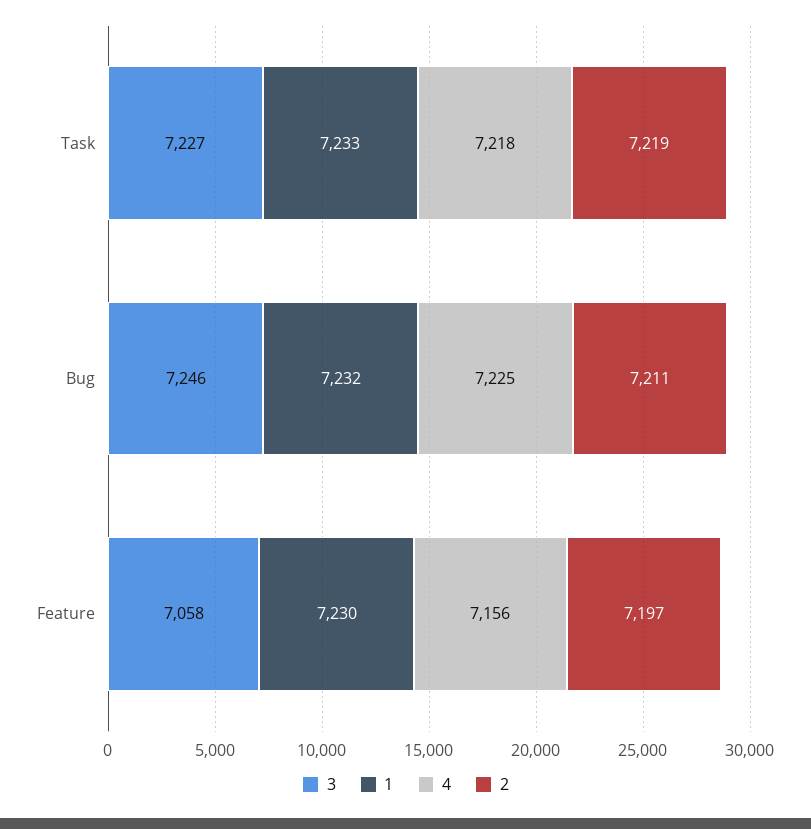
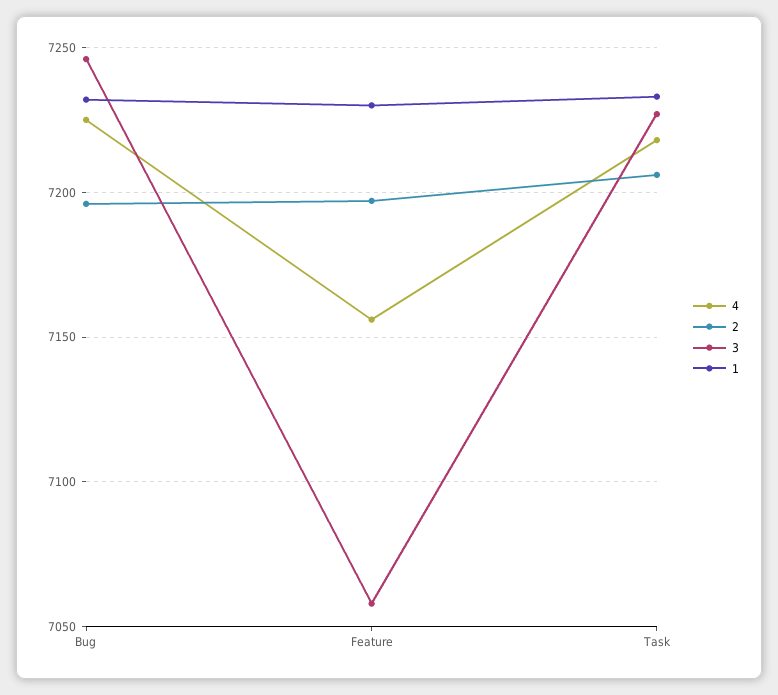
  {
    "3": {
      "Task": 7227,
      "Bug": 7246,
      "Feature": 7058
    },
    "1": {
      "Task": 7233,
      "Bug": 7232,
      "Feature": 7230
    },
    "4": {
      "Task": 7218,
      "Bug": 7225,
      "Feature": 7156
    },
    "2": {
-     "Task": 7219,
+     "Task": 7205,
-     "Bug": 7211,
+     "Bug": 7195,
      "Feature": 7197
    }
  }

